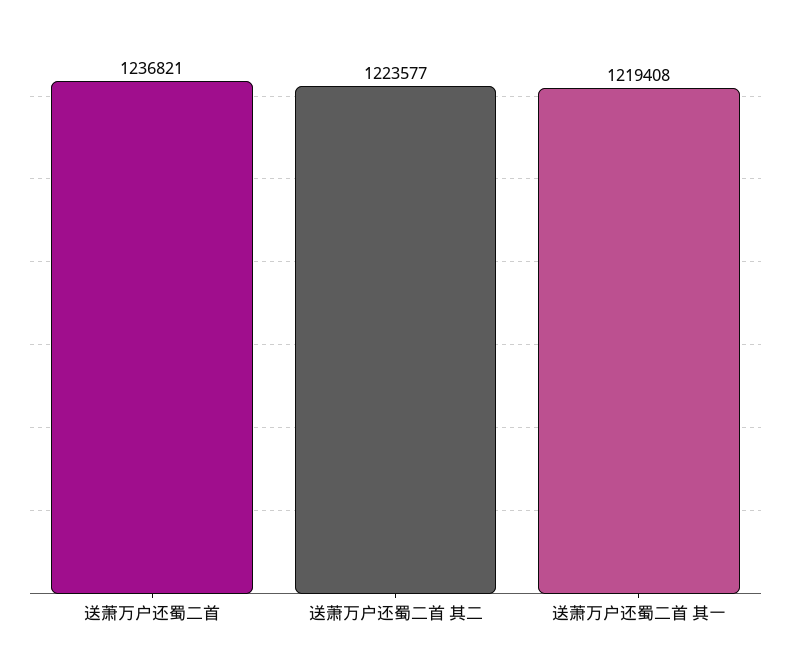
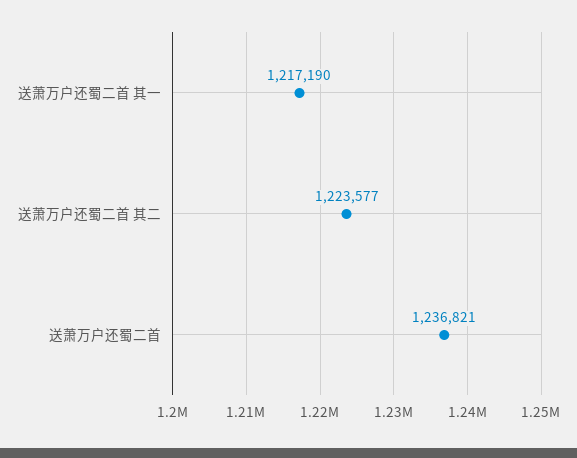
  {
    "送萧万户还蜀二首": 1236821,
    "送萧万户还蜀二首 其二": 1223577,
-   "送萧万户还蜀二首 其一": 1219408
+   "送萧万户还蜀二首 其一": 1217190
  }

